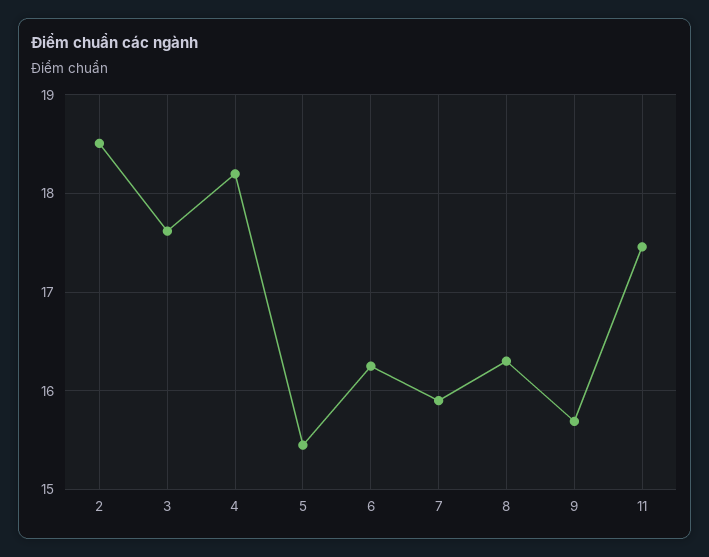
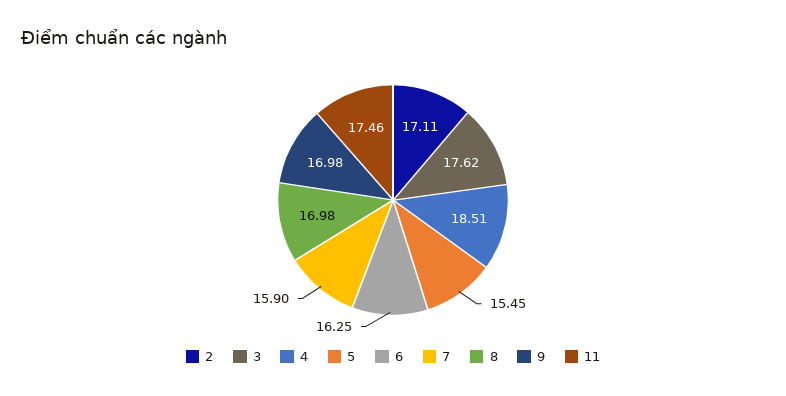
  {
-   "2": 18.5,
+   "2": 17.11,
    "3": 17.62,
-   "4": 18.2,
+   "4": 18.51,
    "5": 15.45,
    "6": 16.25,
    "7": 15.9,
-   "8": 16.3,
+   "8": 16.98,
-   "9": 15.7,
+   "9": 16.98,
    "11": 17.46
  }

